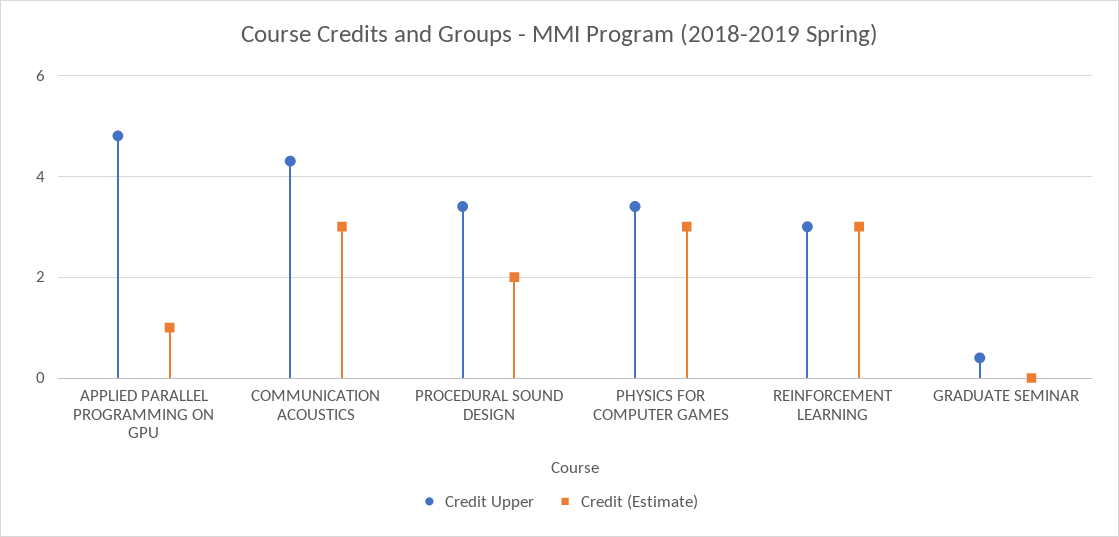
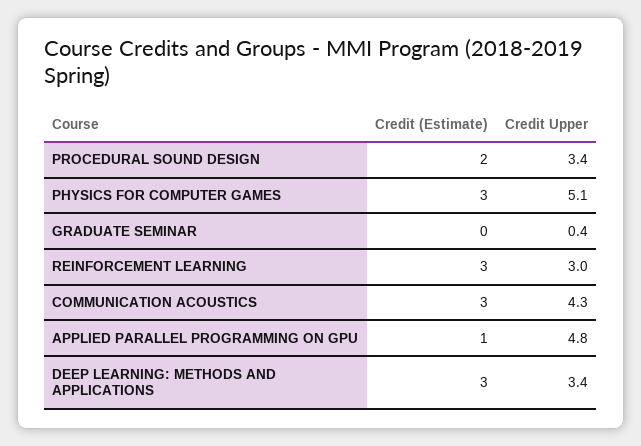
  {
    "Credit Upper": {
      "APPLIED PARALLEL PROGRAMMING ON GPU": 4.8,
      "COMMUNICATION ACOUSTICS": 4.3,
      "PROCEDURAL SOUND DESIGN": 3.4,
-     "PHYSICS FOR COMPUTER GAMES": 3.5,
+     "PHYSICS FOR COMPUTER GAMES": 5.1,
      "REINFORCEMENT LEARNING": 3,
-     "GRADUATE SEMINAR": 0.4
+     "GRADUATE SEMINAR": 0.4,
+     "DEEP LEARNING: METHODS AND APPLICATIONS": 3.4
    },
    "Credit (Estimate)": {
      "APPLIED PARALLEL PROGRAMMING ON GPU": 1,
      "COMMUNICATION ACOUSTICS": 3,
      "PROCEDURAL SOUND DESIGN": 2,
      "PHYSICS FOR COMPUTER GAMES": 3,
      "REINFORCEMENT LEARNING": 3,
-     "GRADUATE SEMINAR": 0
+     "GRADUATE SEMINAR": 0,
+     "DEEP LEARNING: METHODS AND APPLICATIONS": 3
    }
  }

